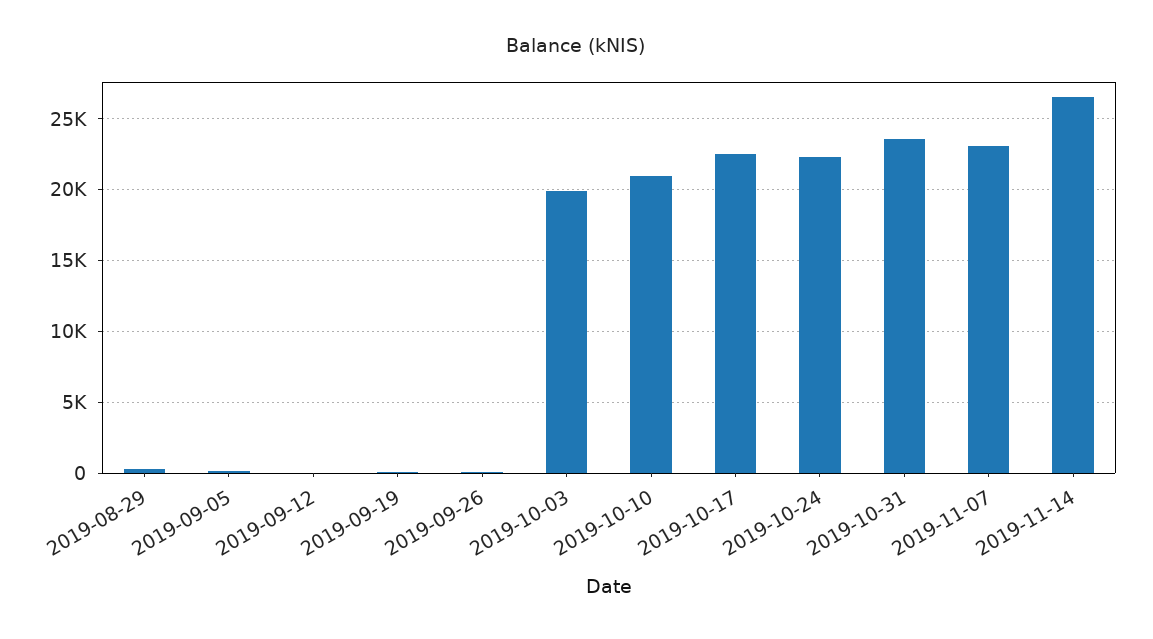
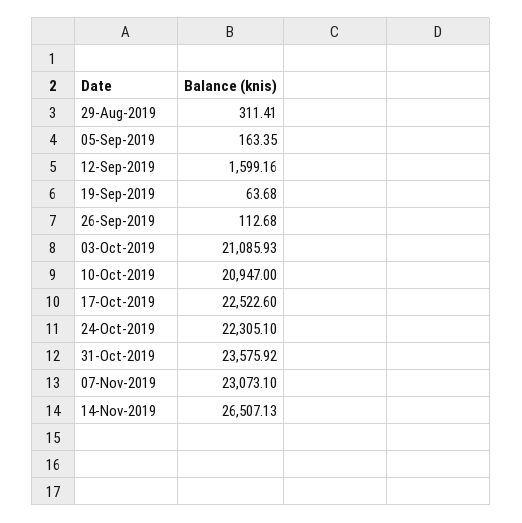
  {
    "2019-08-29": 311.41,
    "2019-09-05": 163.35,
-   "2019-09-12": 0,
+   "2019-09-12": 1599.16,
    "2019-09-19": 63.68,
    "2019-09-26": 112.68,
-   "2019-10-03": 20000,
+   "2019-10-03": 21085.93,
    "2019-10-10": 20947,
    "2019-10-17": 22522.6,
    "2019-10-24": 22305.1,
    "2019-10-31": 23575.92,
    "2019-11-07": 23073.1,
    "2019-11-14": 26507.13
  }

